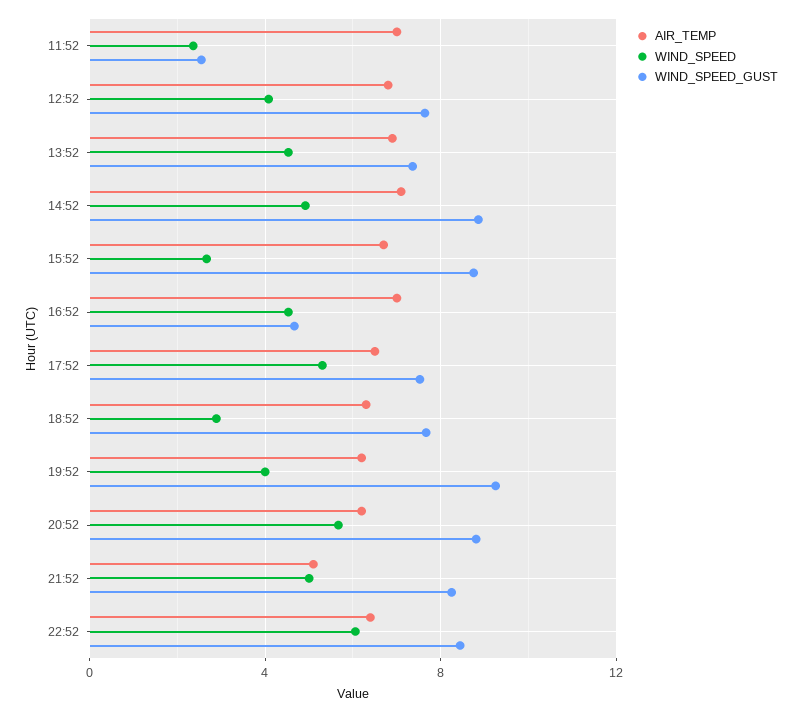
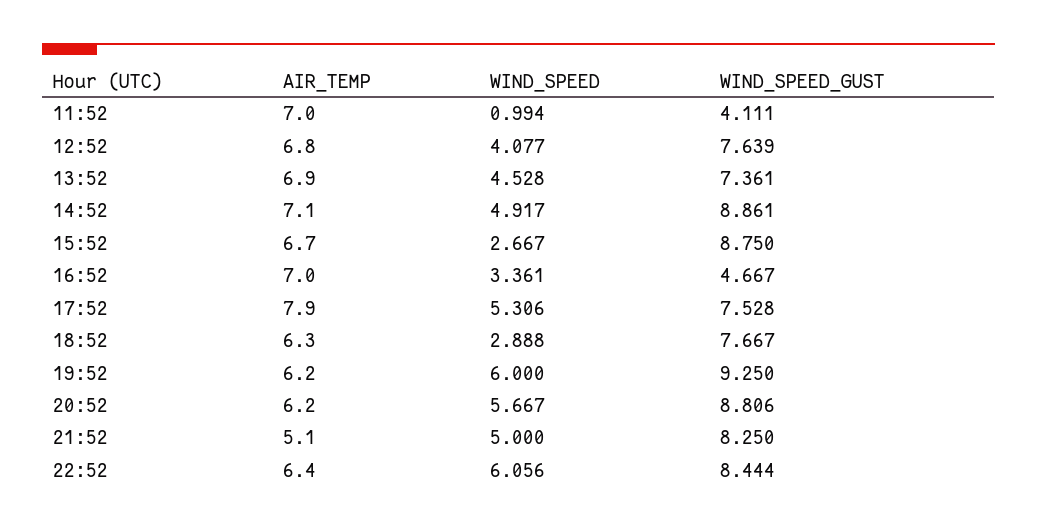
  {
    "AIR_TEMP": {
      "11:52": 7,
      "12:52": 6.8,
      "13:52": 6.9,
      "14:52": 7.1,
      "15:52": 6.7,
      "16:52": 7,
-     "17:52": 6.5,
+     "17:52": 7.9,
      "18:52": 6.3,
      "19:52": 6.2,
      "20:52": 6.2,
      "21:52": 5.1,
      "22:52": 6.4
    },
    "WIND_SPEED": {
-     "11:52": 2.5,
+     "11:52": 0.994,
      "12:52": 4.077,
      "13:52": 4.528,
      "14:52": 4.917,
      "15:52": 2.667,
-     "16:52": 4.5,
+     "16:52": 3.361,
      "17:52": 5.306,
      "18:52": 2.888,
-     "19:52": 4,
+     "19:52": 6,
      "20:52": 5.667,
      "21:52": 5,
      "22:52": 6.056
    },
    "WIND_SPEED_GUST": {
-     "11:52": 2.5,
+     "11:52": 4.111,
      "12:52": 7.639,
      "13:52": 7.361,
      "14:52": 8.861,
      "15:52": 8.75,
      "16:52": 4.667,
      "17:52": 7.528,
      "18:52": 7.667,
      "19:52": 9.25,
      "20:52": 8.806,
      "21:52": 8.25,
      "22:52": 8.444
    }
  }

